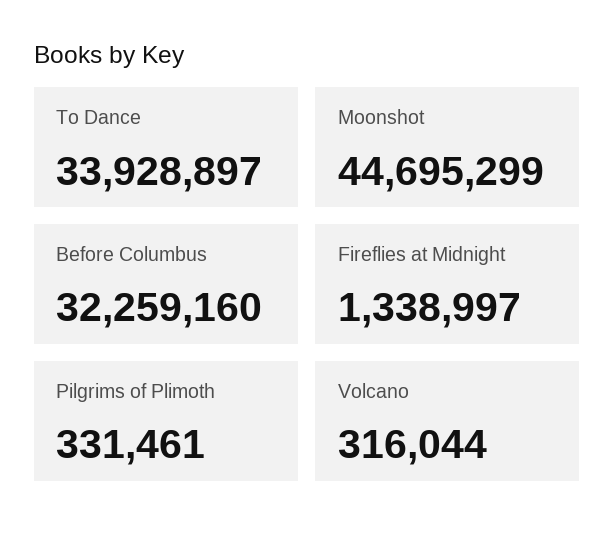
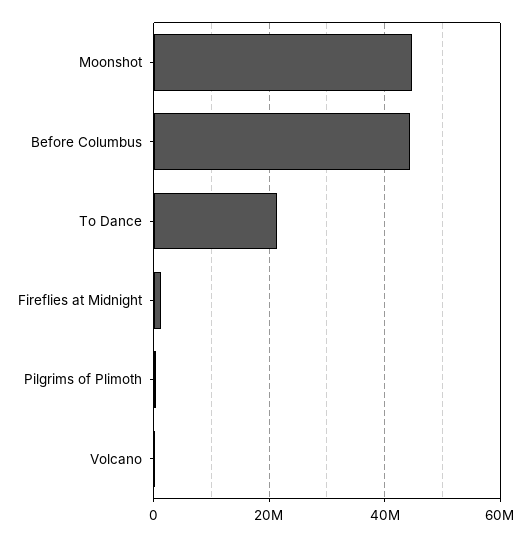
  {
-   "To Dance": 33928897,
+   "To Dance": 22000000,
    "Moonshot": 44695299,
-   "Before Columbus": 32259160,
+   "Before Columbus": 44000000,
    "Fireflies at Midnight": 1338997,
    "Pilgrims of Plimoth": 331461,
    "Volcano": 316044
  }

